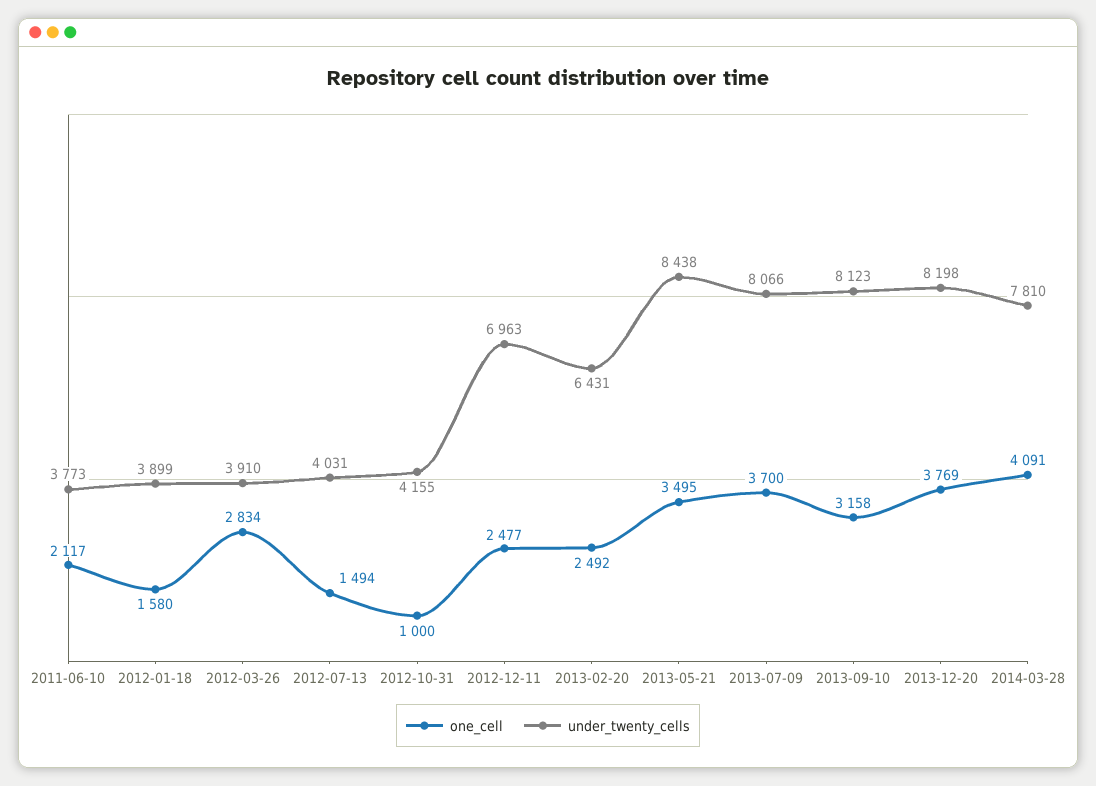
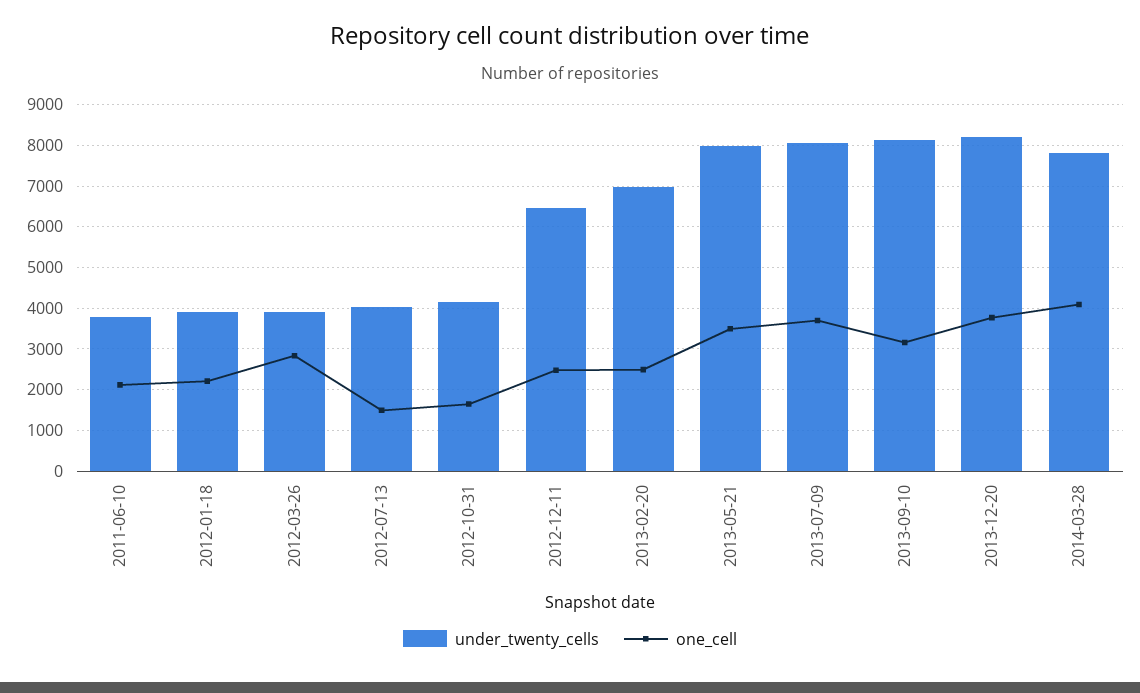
  {
    "one_cell": {
      "2011-06-10": 2117,
-     "2012-01-18": 1580,
+     "2012-01-18": 2200,
      "2012-03-26": 2834,
      "2012-07-13": 1494,
-     "2012-10-31": 1000,
+     "2012-10-31": 1600,
      "2012-12-11": 2477,
      "2013-02-20": 2492,
      "2013-05-21": 3495,
      "2013-07-09": 3700,
      "2013-09-10": 3158,
      "2013-12-20": 3769,
      "2014-03-28": 4091
    },
    "under_twenty_cells": {
      "2011-06-10": 3773,
      "2012-01-18": 3899,
      "2012-03-26": 3910,
      "2012-07-13": 4031,
      "2012-10-31": 4155,
-     "2012-12-11": 6963,
+     "2012-12-11": 6400,
-     "2013-02-20": 6431,
+     "2013-02-20": 7000,
-     "2013-05-21": 8438,
+     "2013-05-21": 8000,
      "2013-07-09": 8066,
      "2013-09-10": 8123,
      "2013-12-20": 8198,
      "2014-03-28": 7810
    }
  }

